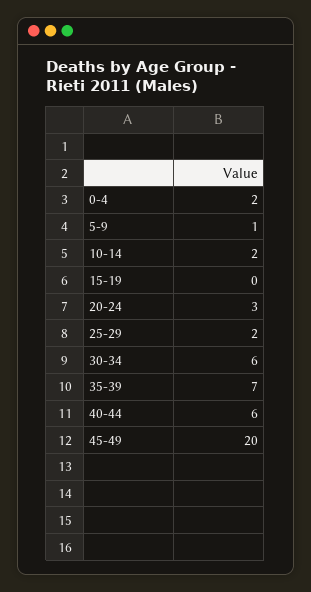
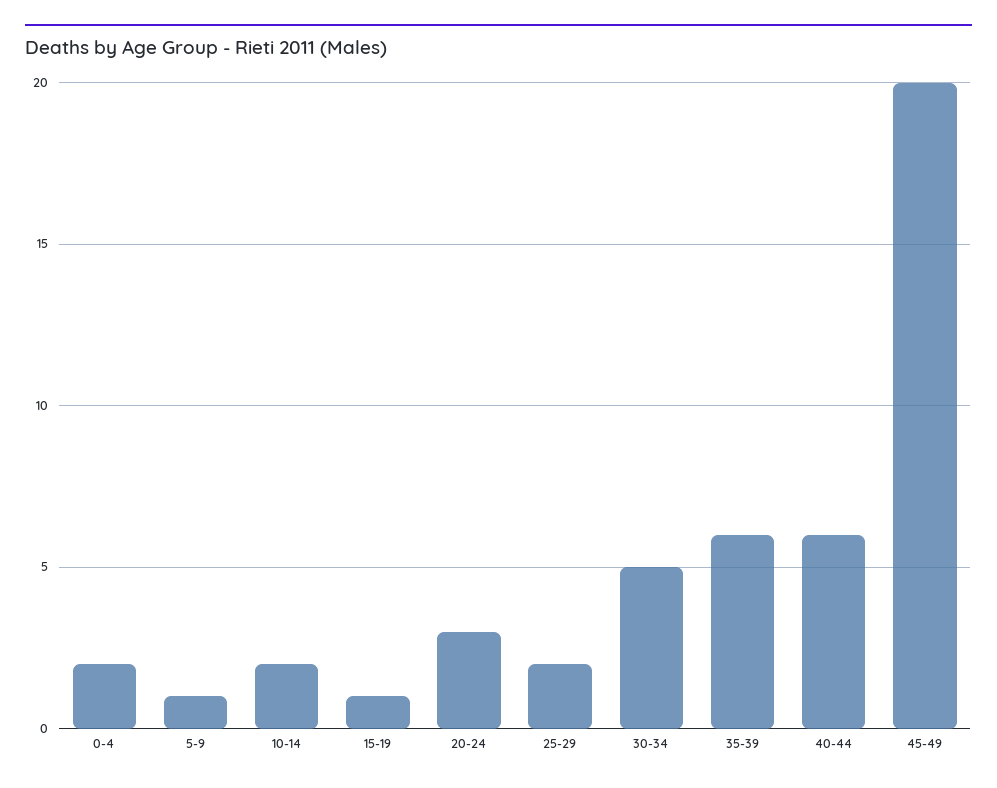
  {
    "0-4": 2,
    "5-9": 1,
    "10-14": 2,
-   "15-19": 0,
+   "15-19": 1,
    "20-24": 3,
    "25-29": 2,
-   "30-34": 6,
+   "30-34": 5,
-   "35-39": 7,
+   "35-39": 6,
    "40-44": 6,
    "45-49": 20
  }

